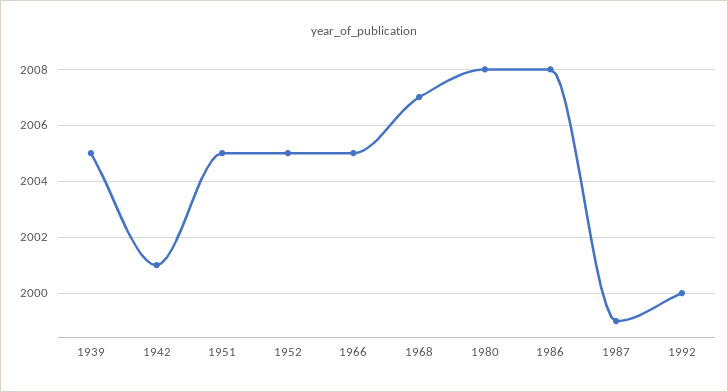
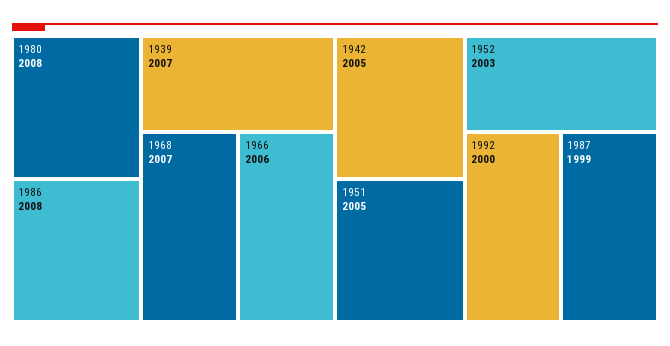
  {
-   "1939": 2005,
+   "1939": 2007,
-   "1942": 2001,
+   "1942": 2005,
    "1951": 2005,
-   "1952": 2005,
+   "1952": 2003,
-   "1966": 2005,
+   "1966": 2006,
    "1968": 2007,
    "1980": 2008,
    "1986": 2008,
    "1987": 1999,
    "1992": 2000
  }

